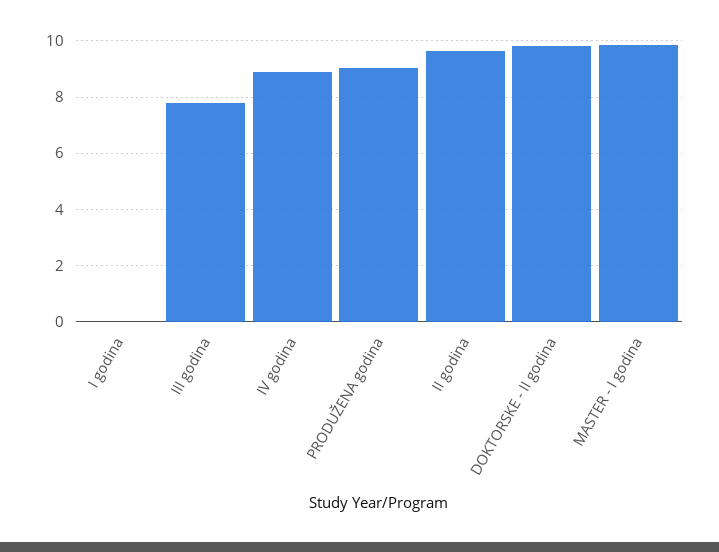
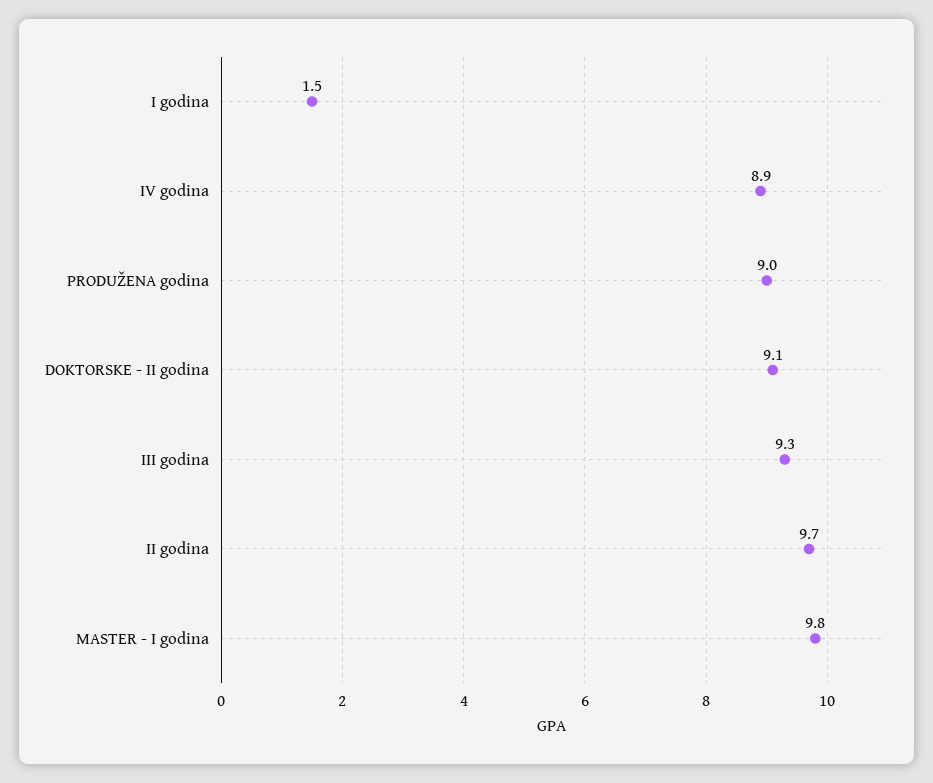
  {
-   "I godina": 0,
+   "I godina": 1.5,
-   "III godina": 7.75,
+   "III godina": 9.3,
    "IV godina": 8.9,
    "PRODUŽENA godina": 9,
    "II godina": 9.7,
-   "DOKTORSKE - II godina": 9.75,
+   "DOKTORSKE - II godina": 9.1,
    "MASTER - I godina": 9.8
  }

